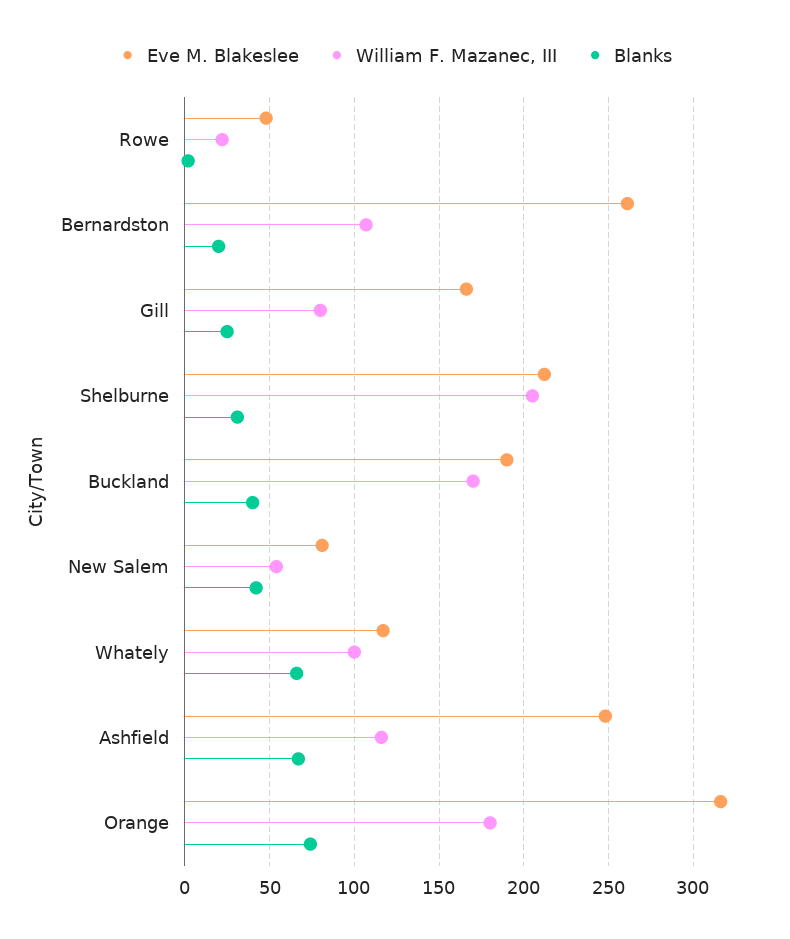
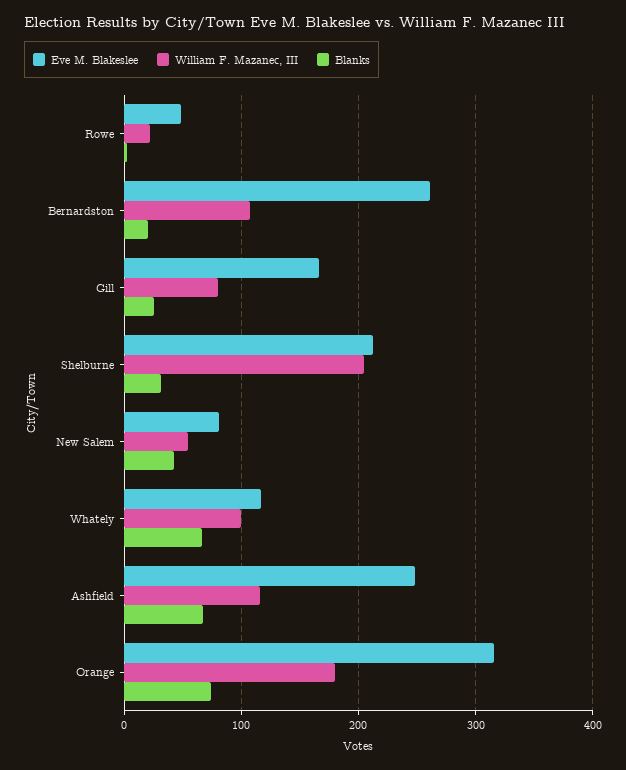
  {
    "Eve M. Blakeslee": {
      "Rowe": 50,
      "Bernardston": 260,
      "Gill": 165,
      "Shelburne": 210,
-     "Buckland": 190,
      "New Salem": 80,
      "Whately": 115,
      "Ashfield": 250,
      "Orange": 315
    },
    "William F. Mazanec, III": {
      "Rowe": 20,
      "Bernardston": 105,
      "Gill": 80,
      "Shelburne": 205,
-     "Buckland": 170,
      "New Salem": 55,
      "Whately": 100,
      "Ashfield": 115,
      "Orange": 180
    },
    "Blanks": {
      "Rowe": 0,
      "Bernardston": 20,
      "Gill": 25,
      "Shelburne": 30,
-     "Buckland": 40,
      "New Salem": 40,
      "Whately": 65,
      "Ashfield": 65,
      "Orange": 75
    }
  }

